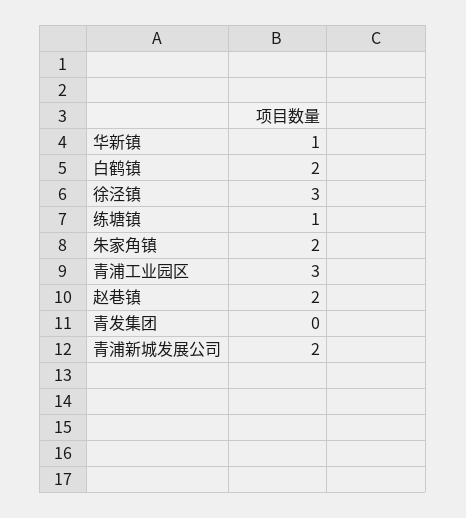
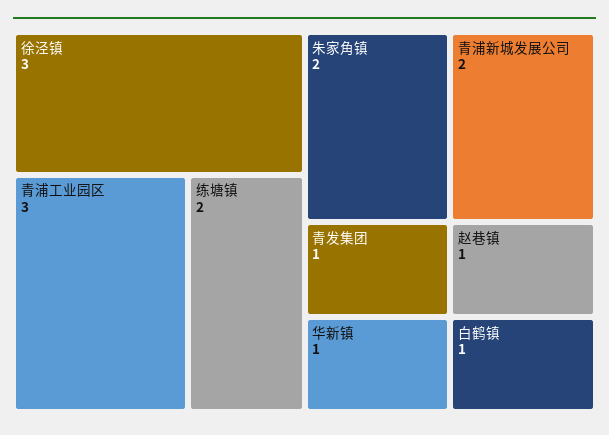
  {
    "华新镇": 1,
-   "白鹤镇": 2,
+   "白鹤镇": 1,
    "徐泾镇": 3,
-   "练塘镇": 1,
+   "练塘镇": 2,
    "朱家角镇": 2,
    "青浦工业园区": 3,
-   "赵巷镇": 2,
+   "赵巷镇": 1,
-   "青发集团": 0,
+   "青发集团": 1,
    "青浦新城发展公司": 2
  }

